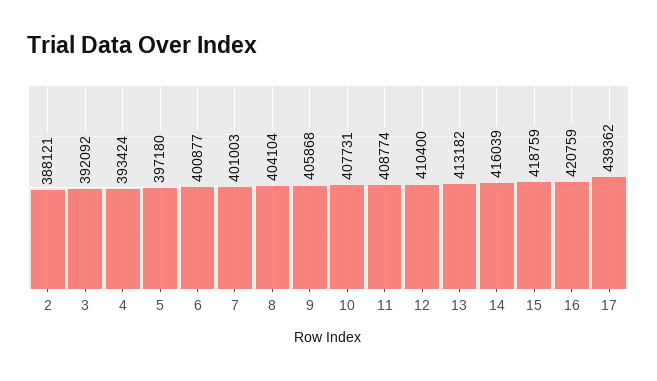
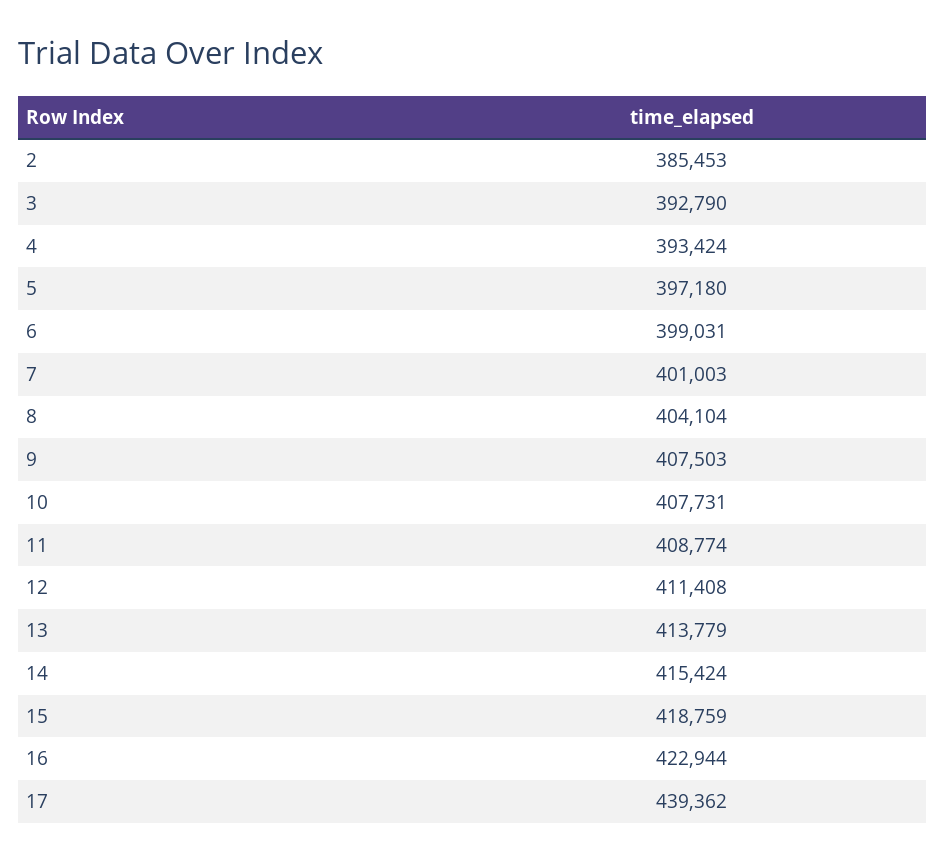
  {
-   "2": 388121,
+   "2": 385453,
-   "3": 392092,
+   "3": 392790,
    "4": 393424,
    "5": 397180,
-   "6": 400877,
+   "6": 399031,
    "7": 401003,
    "8": 404104,
-   "9": 405868,
+   "9": 407503,
    "10": 407731,
    "11": 408774,
-   "12": 410400,
+   "12": 411408,
-   "13": 413182,
+   "13": 413779,
-   "14": 416039,
+   "14": 415424,
    "15": 418759,
-   "16": 420759,
+   "16": 422944,
    "17": 439362
  }

